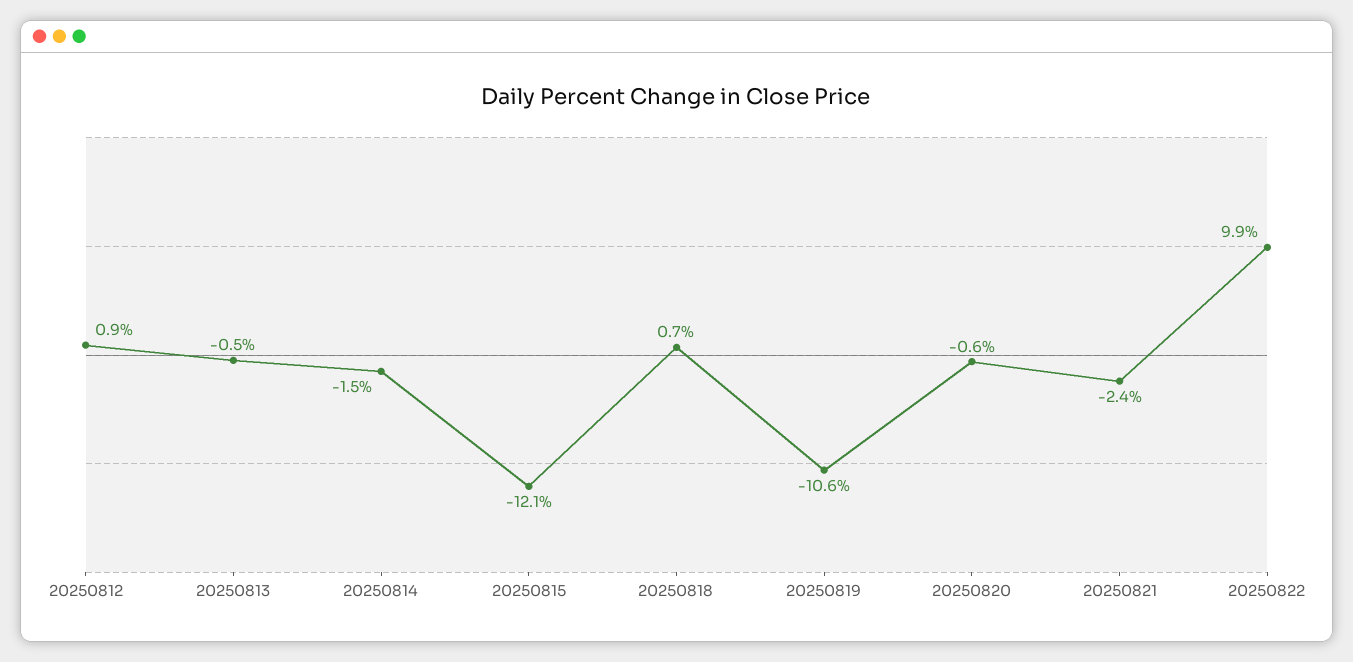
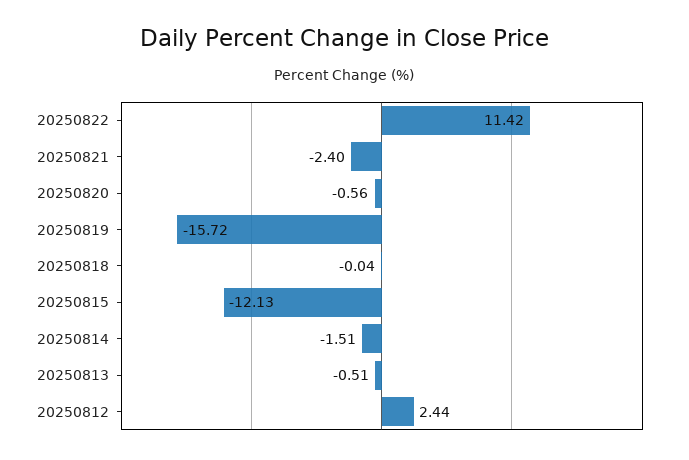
  {
-   "20250812": 0.9,
+   "20250812": 2.44,
    "20250813": -0.51,
    "20250814": -1.51,
    "20250815": -12.13,
-   "20250818": 0.7,
+   "20250818": -0.04,
-   "20250819": -10.6,
+   "20250819": -15.72,
    "20250820": -0.56,
    "20250821": -2.4,
-   "20250822": 9.9
+   "20250822": 11.42
  }

